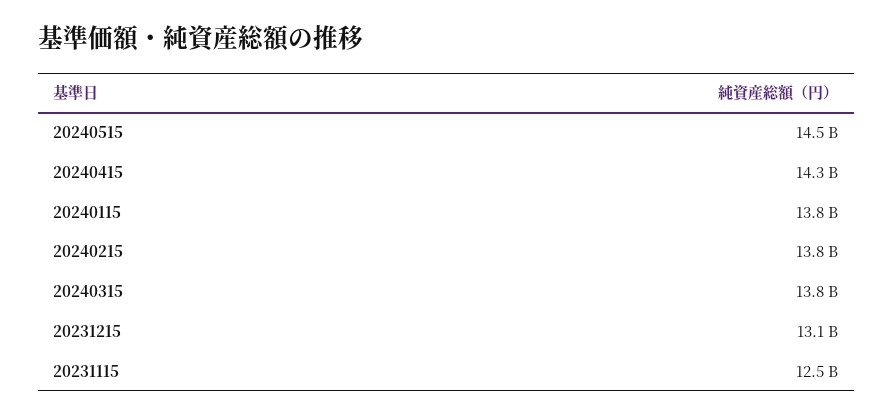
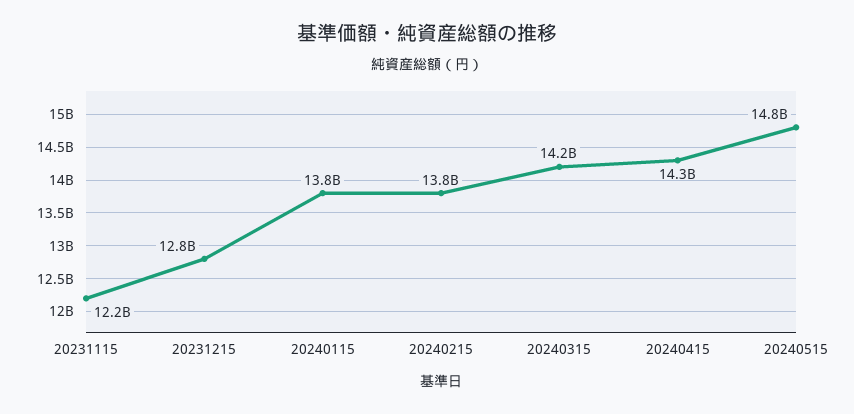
  {
-   "20240515": 14500000000,
+   "20240515": 14800000000,
    "20240415": 14300000000,
    "20240115": 13800000000,
    "20240215": 13800000000,
-   "20240315": 13800000000,
+   "20240315": 14200000000,
-   "20231215": 13100000000,
+   "20231215": 12800000000,
-   "20231115": 12500000000
+   "20231115": 12200000000
  }

